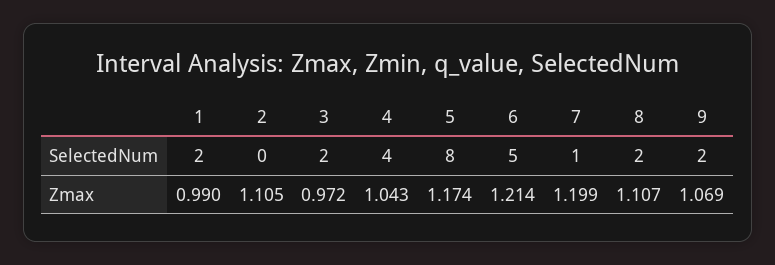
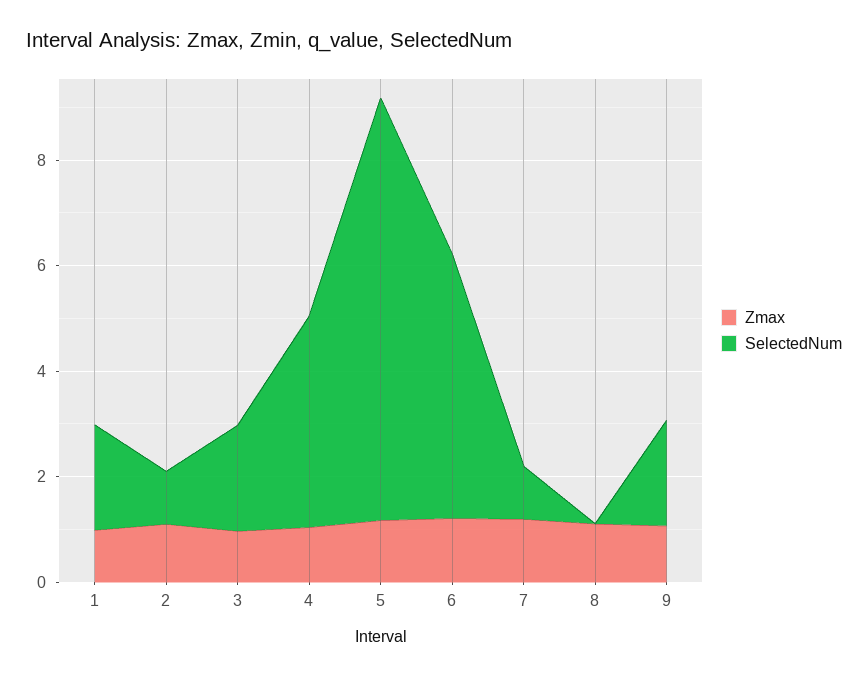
  {
    "SelectedNum": {
      "1": 2,
-     "2": 0,
+     "2": 1,
      "3": 2,
      "4": 4,
      "5": 8,
      "6": 5,
      "7": 1,
-     "8": 2,
+     "8": 0,
      "9": 2
    },
    "Zmax": {
      "1": 0.99,
      "2": 1.105,
      "3": 0.972,
      "4": 1.043,
      "5": 1.174,
      "6": 1.214,
      "7": 1.199,
      "8": 1.107,
      "9": 1.069
    }
  }

